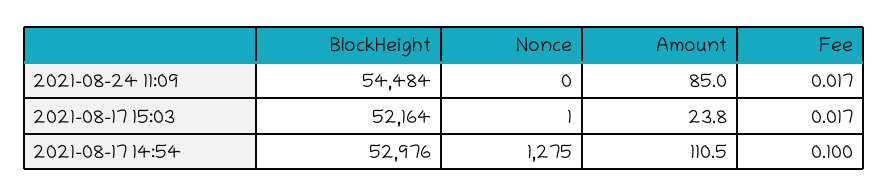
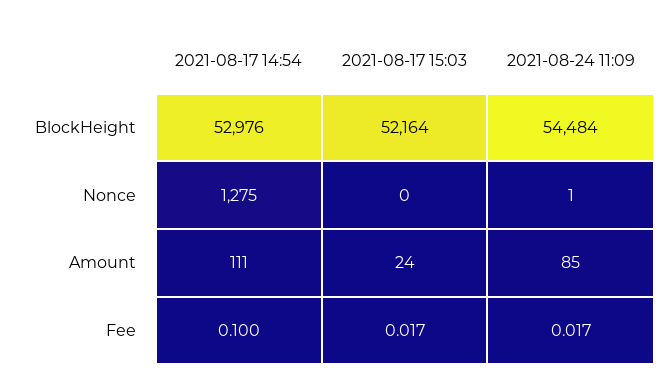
  {
    "BlockHeight": {
      "2021-08-24 11:09": 54484,
      "2021-08-17 15:03": 52164,
      "2021-08-17 14:54": 52976
    },
    "Nonce": {
-     "2021-08-24 11:09": 0,
+     "2021-08-24 11:09": 1,
-     "2021-08-17 15:03": 1,
+     "2021-08-17 15:03": 0,
      "2021-08-17 14:54": 1275
    },
    "Amount": {
      "2021-08-24 11:09": 85,
      "2021-08-17 15:03": 23.8,
      "2021-08-17 14:54": 110.5
    },
    "Fee": {
      "2021-08-24 11:09": 0.017,
      "2021-08-17 15:03": 0.017,
      "2021-08-17 14:54": 0.1
    }
  }

